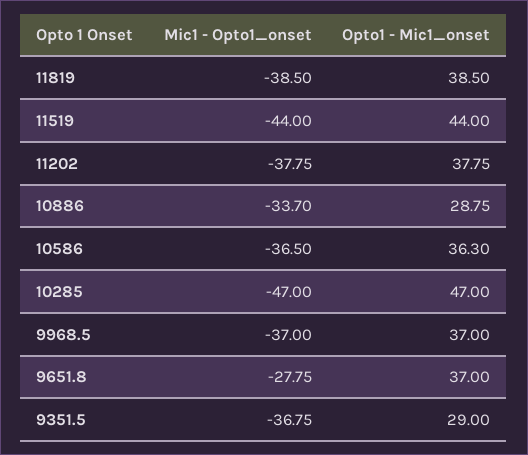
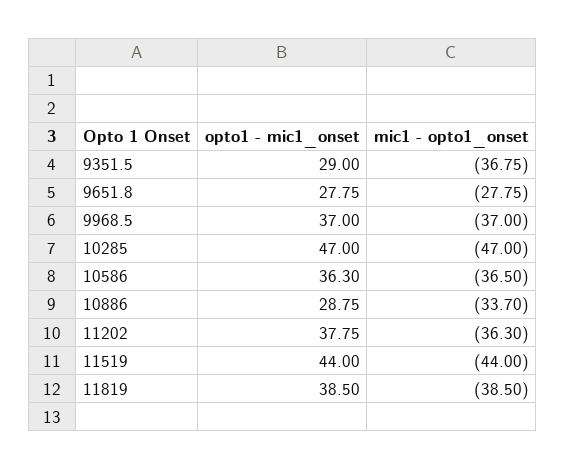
  {
    "Mic1 - Opto1_onset": {
      "11819": -38.5,
      "11519": -44,
-     "11202": -37.75,
+     "11202": -36.3,
      "10886": -33.7,
      "10586": -36.5,
      "10285": -47,
      "9968.5": -37,
      "9651.8": -27.75,
      "9351.5": -36.75
    },
    "Opto1 - Mic1_onset": {
      "11819": 38.5,
      "11519": 44,
      "11202": 37.75,
      "10886": 28.75,
      "10586": 36.3,
      "10285": 47,
      "9968.5": 37,
-     "9651.8": 37,
+     "9651.8": 27.75,
      "9351.5": 29
    }
  }

